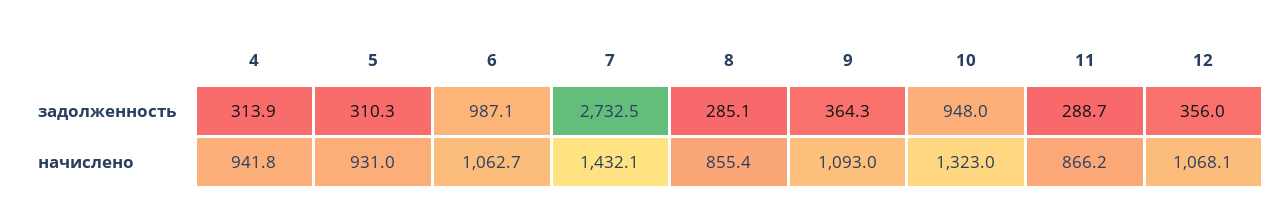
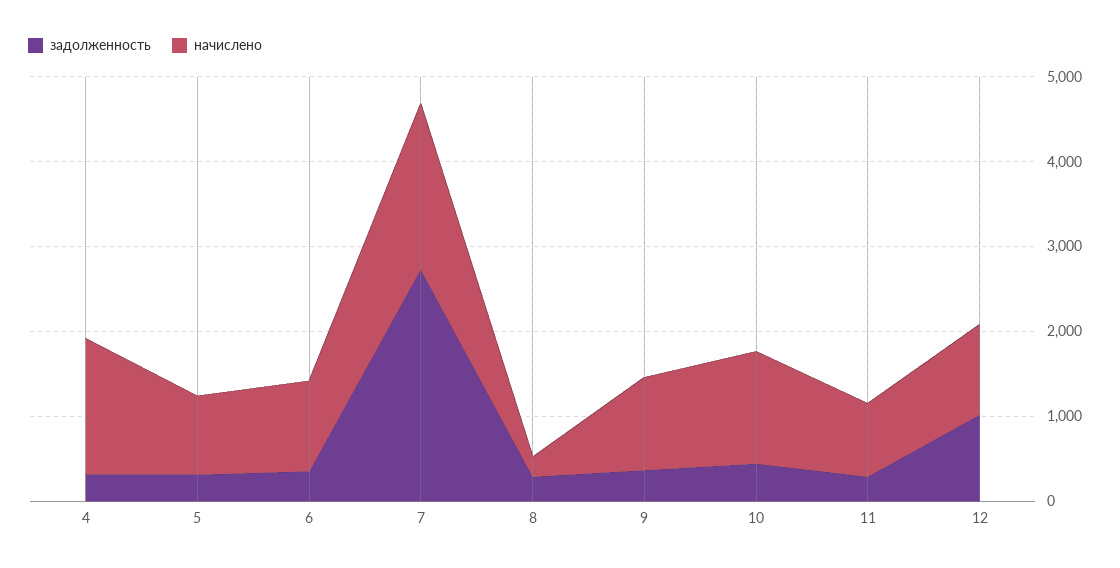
  {
    "задолженность": {
      "4": 313.9,
      "5": 310.3,
-     "6": 987.1,
+     "6": 400,
      "7": 2732.5,
      "8": 285.1,
      "9": 364.3,
-     "10": 948,
+     "10": 400,
      "11": 288.7,
-     "12": 356
+     "12": 1000
    },
    "начислено": {
-     "4": 941.8,
+     "4": 1600,
      "5": 931,
      "6": 1062.7,
-     "7": 1432.1,
+     "7": 2000,
-     "8": 855.4,
+     "8": 200,
      "9": 1093,
      "10": 1323,
      "11": 866.2,
      "12": 1068.1
    }
  }

